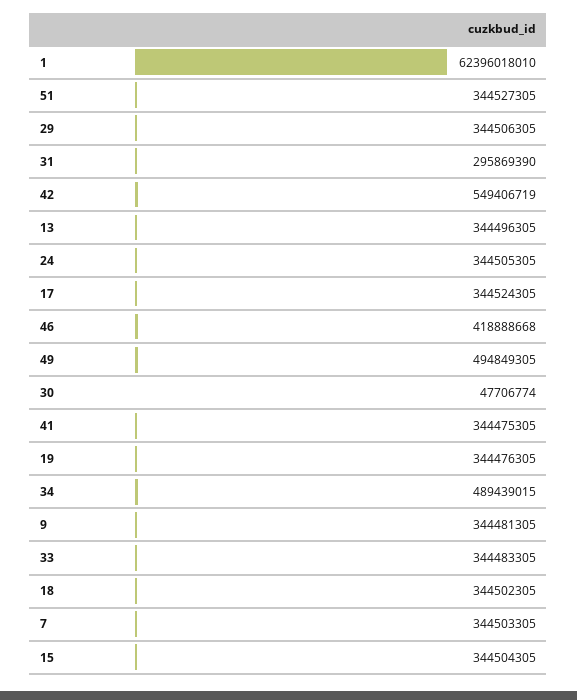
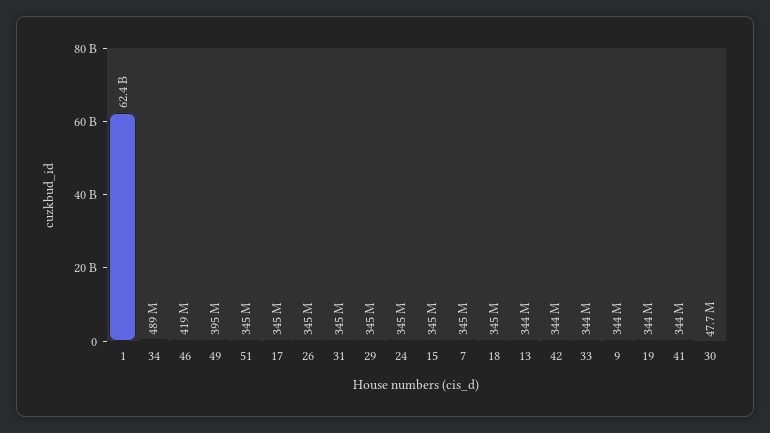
  {
    "1": 62396018010,
    "51": 344527305,
    "29": 344506305,
-   "31": 295869390,
+   "31": 345000000,
-   "42": 549406719,
+   "42": 344000000,
    "13": 344496305,
    "24": 344505305,
    "17": 344524305,
    "46": 418888668,
-   "49": 494849305,
+   "49": 395000000,
    "30": 47706774,
    "41": 344475305,
    "19": 344476305,
    "34": 489439015,
    "9": 344481305,
    "33": 344483305,
    "18": 344502305,
    "7": 344503305,
-   "15": 344504305
+   "15": 344504305,
+   "26": 345000000
  }

